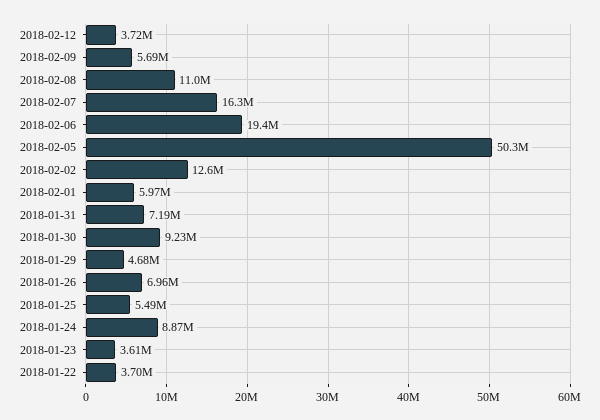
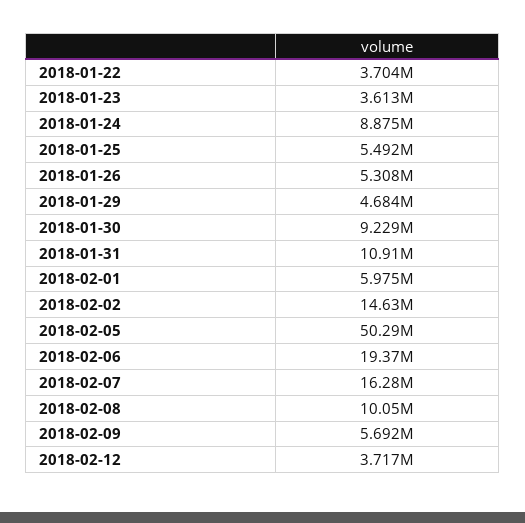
  {
    "2018-02-12": 3717000,
    "2018-02-09": 5692000,
-   "2018-02-08": 11000000,
+   "2018-02-08": 10050000,
    "2018-02-07": 16280000,
    "2018-02-06": 19370000,
    "2018-02-05": 50290000,
-   "2018-02-02": 12600000,
+   "2018-02-02": 14630000,
    "2018-02-01": 5975000,
-   "2018-01-31": 7190000,
+   "2018-01-31": 10910000,
    "2018-01-30": 9229000,
    "2018-01-29": 4684000,
-   "2018-01-26": 6960000,
+   "2018-01-26": 5308000,
    "2018-01-25": 5492000,
    "2018-01-24": 8875000,
    "2018-01-23": 3613000,
    "2018-01-22": 3704000
  }

